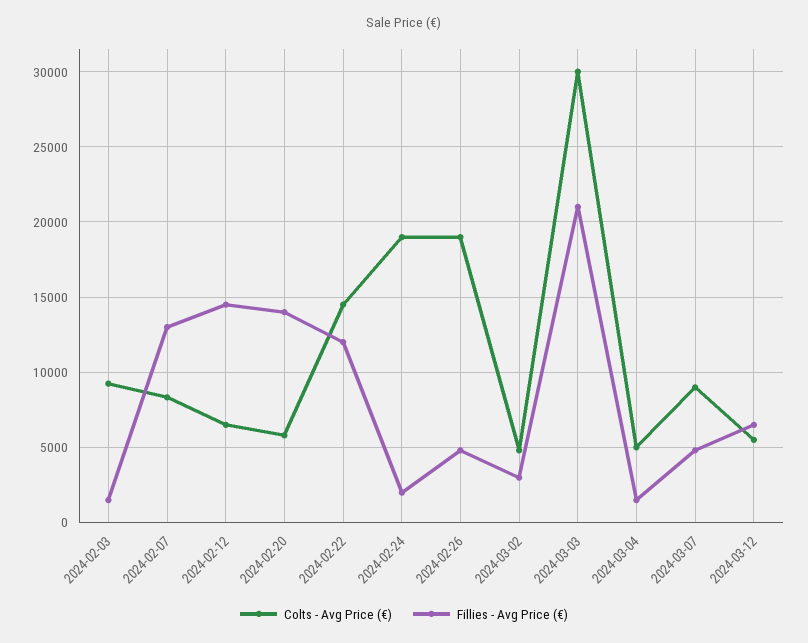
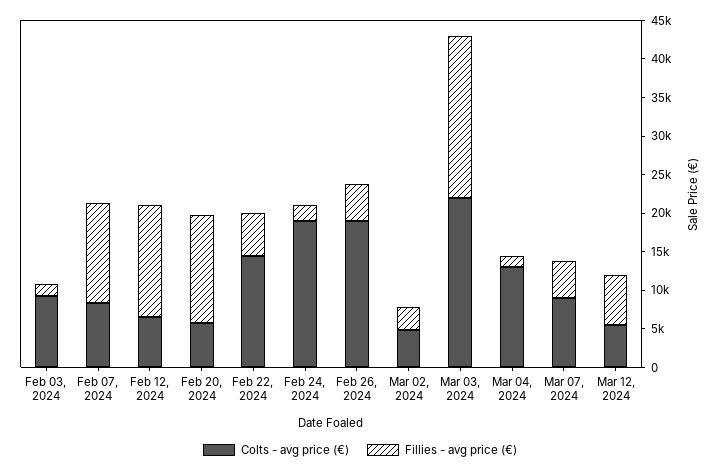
  {
    "Colts - Avg Price (€)": {
      "2024-02-03": 9500,
      "2024-02-07": 8500,
      "2024-02-12": 6500,
      "2024-02-20": 6000,
      "2024-02-22": 14500,
      "2024-02-24": 19000,
      "2024-02-26": 19000,
      "2024-03-02": 5000,
-     "2024-03-03": 30000,
+     "2024-03-03": 22500,
-     "2024-03-04": 5000,
+     "2024-03-04": 12500,
      "2024-03-07": 9000,
      "2024-03-12": 5500
    },
    "Fillies - Avg Price (€)": {
      "2024-02-03": 1500,
      "2024-02-07": 13000,
      "2024-02-12": 14500,
      "2024-02-20": 14000,
-     "2024-02-22": 12000,
+     "2024-02-22": 5000,
      "2024-02-24": 2000,
      "2024-02-26": 5000,
      "2024-03-02": 3000,
      "2024-03-03": 21000,
      "2024-03-04": 1500,
      "2024-03-07": 5000,
      "2024-03-12": 6500
    }
  }

